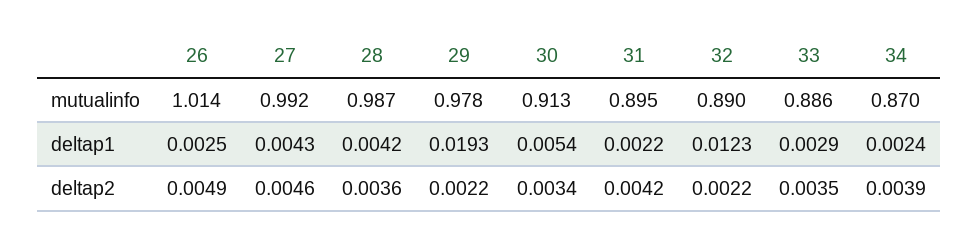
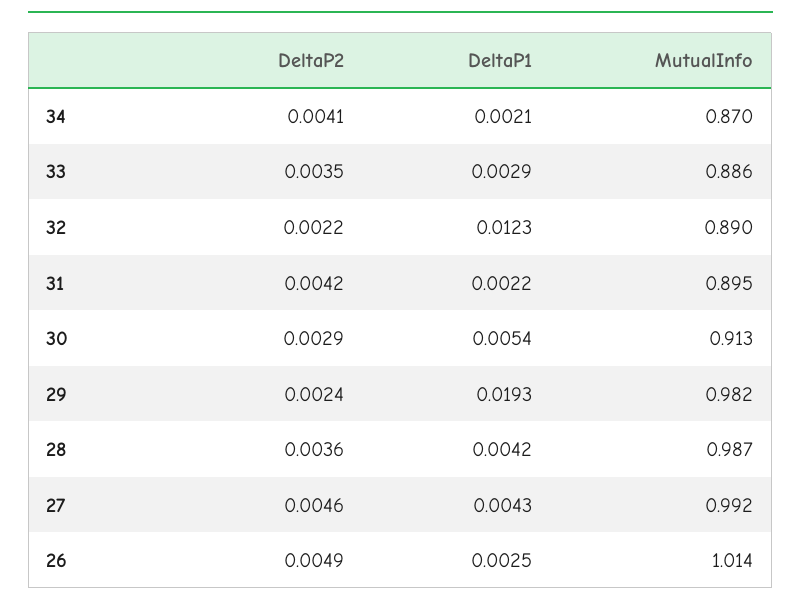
  {
    "26": {
      "mutualinfo": 1.014,
      "deltap1": 0.0025,
      "deltap2": 0.0049
    },
    "27": {
      "mutualinfo": 0.992,
      "deltap1": 0.0043,
      "deltap2": 0.0046
    },
    "28": {
      "mutualinfo": 0.987,
      "deltap1": 0.0042,
      "deltap2": 0.0036
    },
    "29": {
-     "mutualinfo": 0.978,
+     "mutualinfo": 0.982,
      "deltap1": 0.0193,
-     "deltap2": 0.0022
+     "deltap2": 0.0024
    },
    "30": {
      "mutualinfo": 0.913,
      "deltap1": 0.0054,
-     "deltap2": 0.0034
+     "deltap2": 0.0029
    },
    "31": {
      "mutualinfo": 0.895,
      "deltap1": 0.0022,
      "deltap2": 0.0042
    },
    "32": {
      "mutualinfo": 0.89,
      "deltap1": 0.0123,
      "deltap2": 0.0022
    },
    "33": {
      "mutualinfo": 0.886,
      "deltap1": 0.0029,
      "deltap2": 0.0035
    },
    "34": {
      "mutualinfo": 0.87,
-     "deltap1": 0.0024,
+     "deltap1": 0.0021,
-     "deltap2": 0.0039
+     "deltap2": 0.0041
    }
  }

